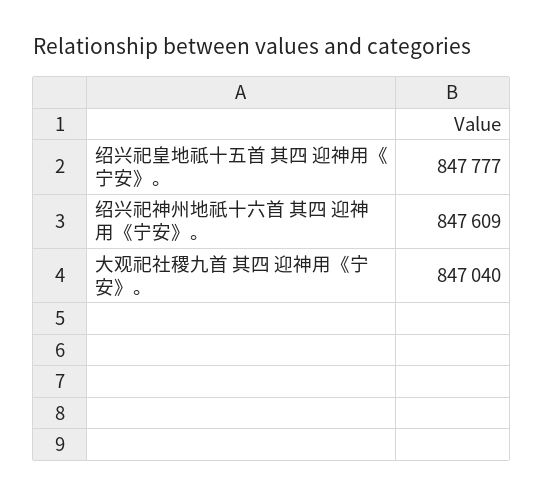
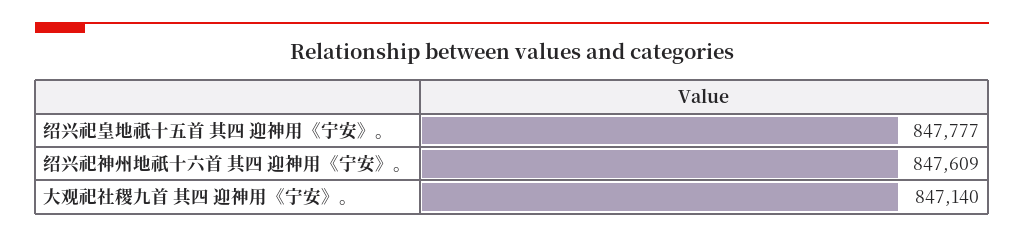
  {
    "绍兴祀皇地祇十五首 其四 迎神用《宁安》。": 847777,
    "绍兴祀神州地祇十六首 其四 迎神用《宁安》。": 847609,
-   "大观祀社稷九首 其四 迎神用《宁安》。": 847040
+   "大观祀社稷九首 其四 迎神用《宁安》。": 847140
  }

